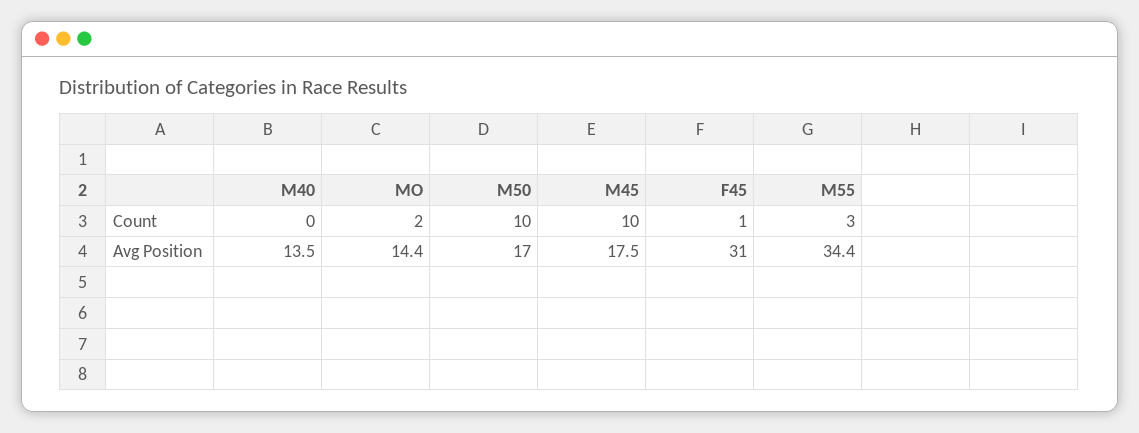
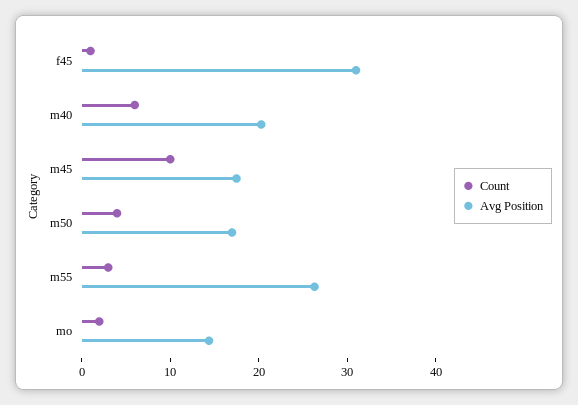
  {
    "Count": {
-     "M40": 0,
+     "M40": 6,
      "MO": 2,
-     "M50": 10,
+     "M50": 4,
      "M45": 10,
      "F45": 1,
      "M55": 3
    },
    "Avg Position": {
-     "M40": 13.5,
+     "M40": 20,
      "MO": 14.4,
      "M50": 17,
      "M45": 17.5,
      "F45": 31,
-     "M55": 34.4
+     "M55": 26
    }
  }

